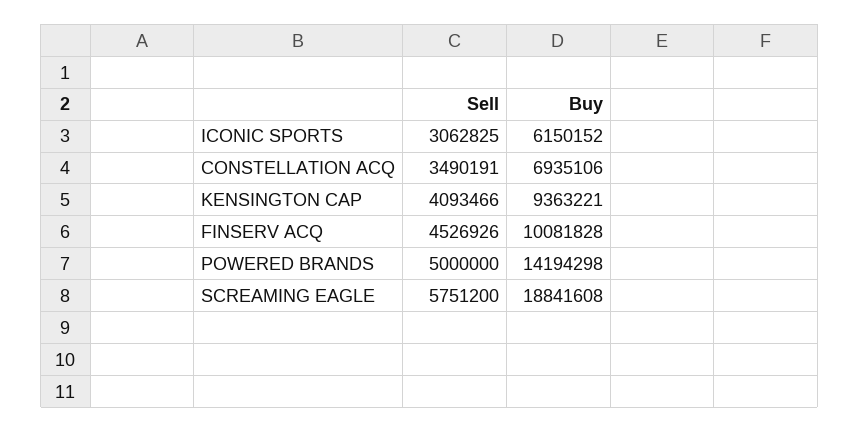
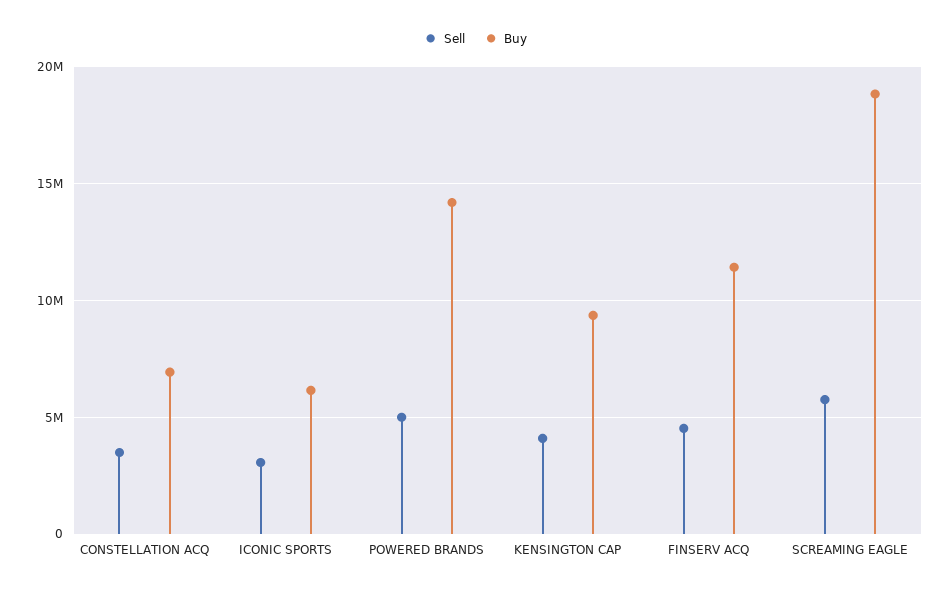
  {
    "Sell": {
      "ICONIC SPORTS": 3062825,
      "CONSTELLATION ACQ": 3490191,
      "KENSINGTON CAP": 4093466,
      "FINSERV ACQ": 4526926,
      "POWERED BRANDS": 5000000,
      "SCREAMING EAGLE": 5751200
    },
    "Buy": {
      "ICONIC SPORTS": 6150152,
      "CONSTELLATION ACQ": 6935106,
      "KENSINGTON CAP": 9363221,
-     "FINSERV ACQ": 10081828,
+     "FINSERV ACQ": 11500000,
      "POWERED BRANDS": 14194298,
      "SCREAMING EAGLE": 18841608
    }
  }

